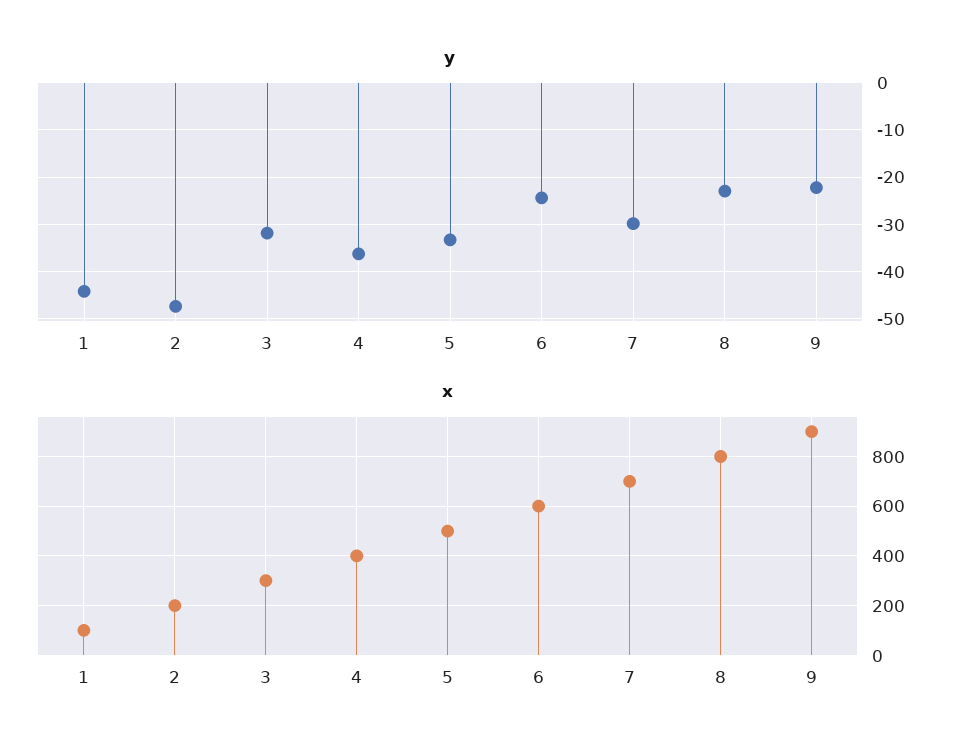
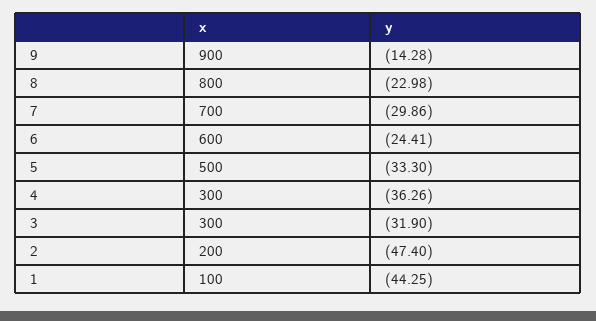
  {
    "y": {
      "1": -44.25,
      "2": -47.4,
      "3": -31.9,
      "4": -36.26,
      "5": -33.3,
      "6": -24.41,
      "7": -29.86,
      "8": -22.98,
-     "9": -22
+     "9": -14.28
    },
    "x": {
      "1": 100,
      "2": 200,
      "3": 300,
-     "4": 400,
+     "4": 300,
      "5": 500,
      "6": 600,
      "7": 700,
      "8": 800,
      "9": 900
    }
  }

